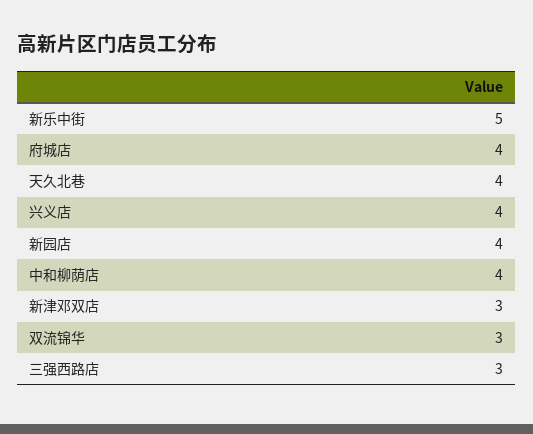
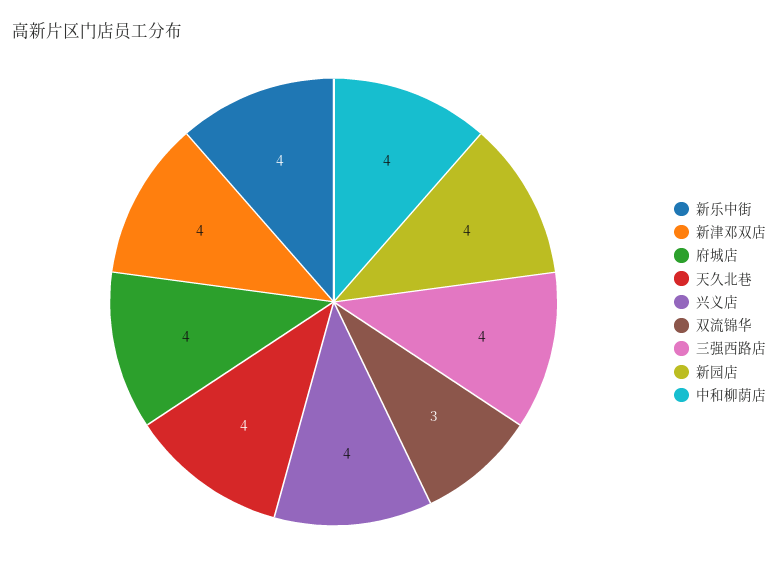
  {
-   "新乐中街": 5,
+   "新乐中街": 4,
    "府城店": 4,
    "天久北巷": 4,
    "兴义店": 4,
    "新园店": 4,
    "中和柳荫店": 4,
-   "新津邓双店": 3,
+   "新津邓双店": 4,
    "双流锦华": 3,
-   "三强西路店": 3
+   "三强西路店": 4
  }

